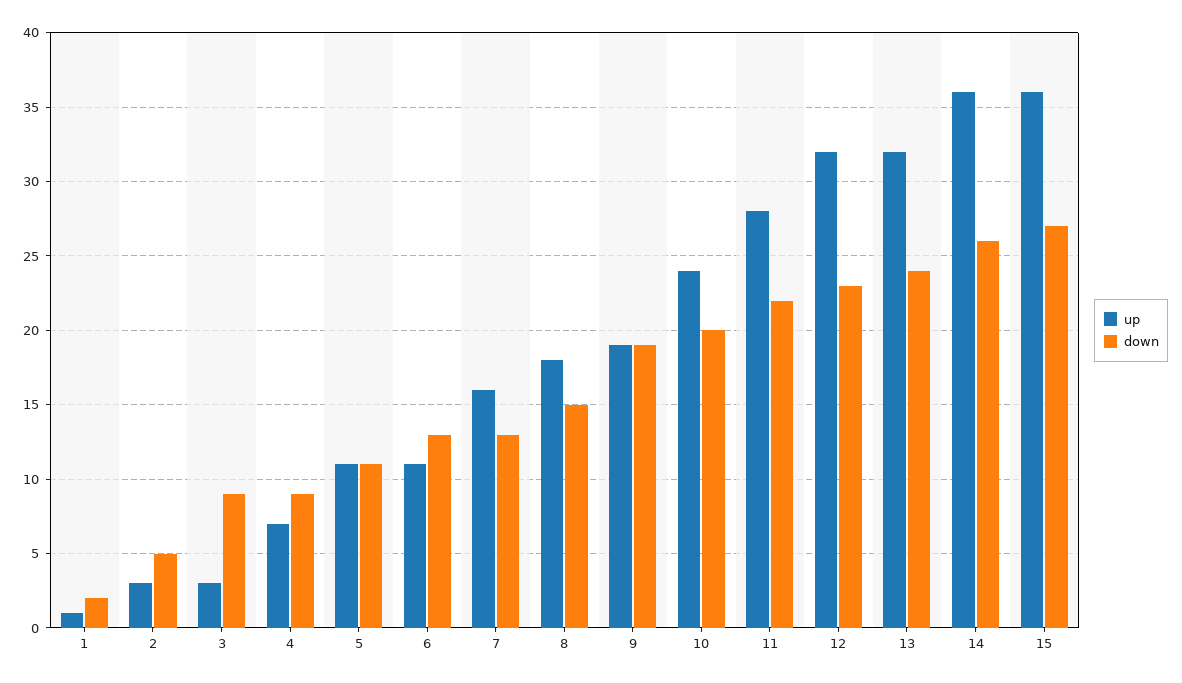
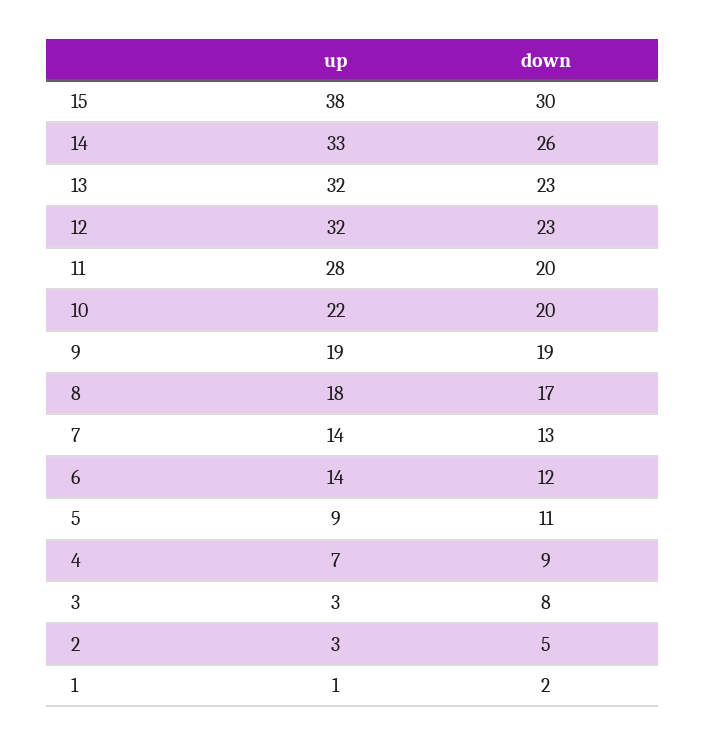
  {
    "up": {
      "1": 1,
      "2": 3,
      "3": 3,
      "4": 7,
-     "5": 11,
+     "5": 9,
-     "6": 11,
+     "6": 14,
-     "7": 16,
+     "7": 14,
      "8": 18,
      "9": 19,
-     "10": 24,
+     "10": 22,
      "11": 28,
      "12": 32,
      "13": 32,
-     "14": 36,
+     "14": 33,
-     "15": 36
+     "15": 38
    },
    "down": {
      "1": 2,
      "2": 5,
-     "3": 9,
+     "3": 8,
      "4": 9,
      "5": 11,
-     "6": 13,
+     "6": 12,
      "7": 13,
-     "8": 15,
+     "8": 17,
      "9": 19,
      "10": 20,
-     "11": 22,
+     "11": 20,
      "12": 23,
-     "13": 24,
+     "13": 23,
      "14": 26,
-     "15": 27
+     "15": 30
    }
  }

